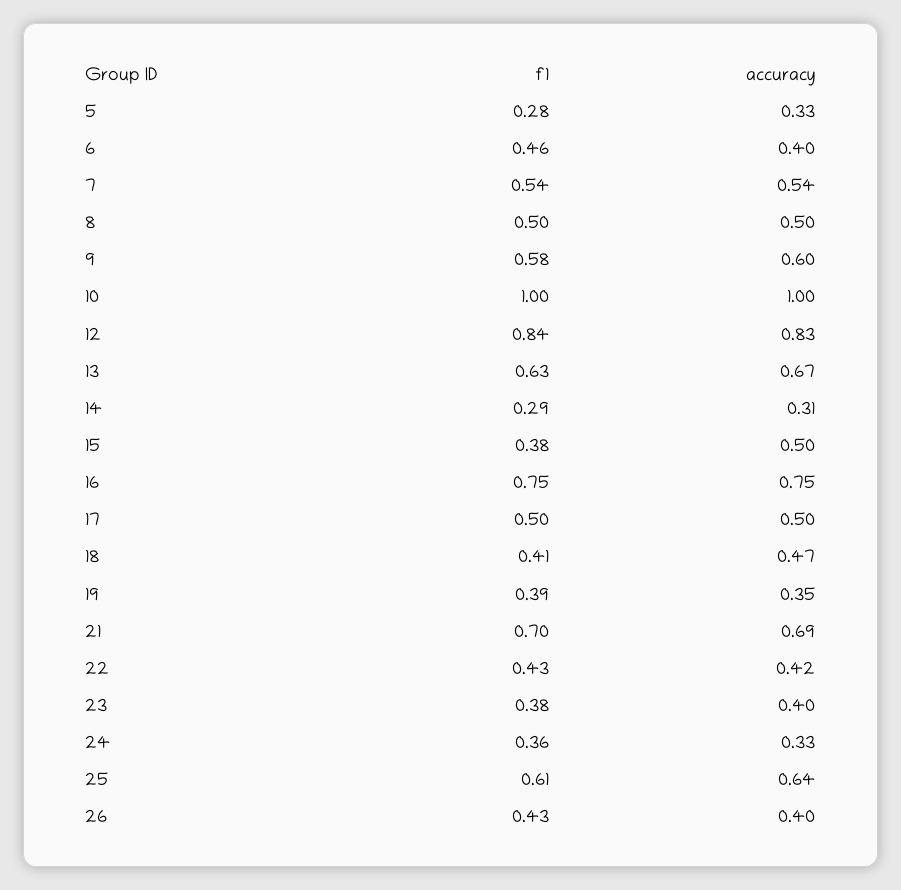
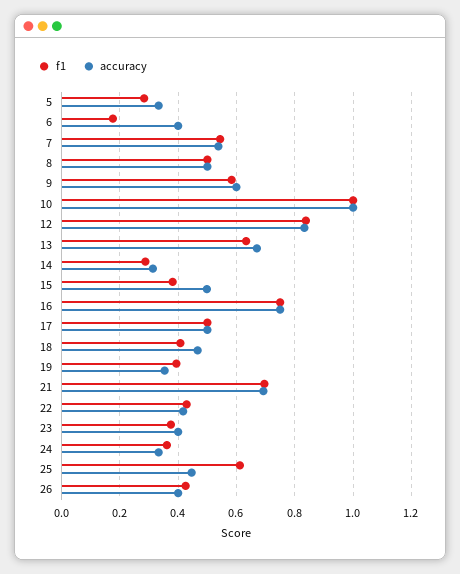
  {
    "f1": {
      "5": 0.28,
-     "6": 0.46,
+     "6": 0.175,
      "7": 0.54,
      "8": 0.5,
      "9": 0.58,
      "10": 1,
      "12": 0.84,
      "13": 0.63,
      "14": 0.29,
      "15": 0.38,
      "16": 0.75,
      "17": 0.5,
      "18": 0.41,
      "19": 0.39,
      "21": 0.7,
      "22": 0.43,
      "23": 0.38,
      "24": 0.36,
      "25": 0.61,
      "26": 0.43
    },
    "accuracy": {
      "5": 0.33,
      "6": 0.4,
      "7": 0.54,
      "8": 0.5,
      "9": 0.6,
      "10": 1,
      "12": 0.83,
      "13": 0.67,
      "14": 0.31,
      "15": 0.5,
      "16": 0.75,
      "17": 0.5,
      "18": 0.47,
      "19": 0.35,
      "21": 0.69,
      "22": 0.42,
      "23": 0.4,
      "24": 0.33,
-     "25": 0.64,
+     "25": 0.45,
      "26": 0.4
    }
  }

